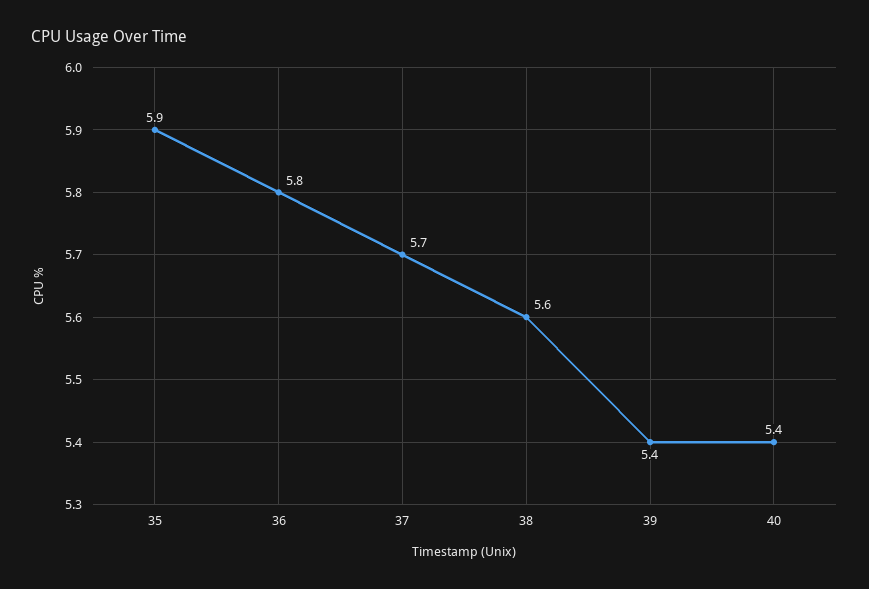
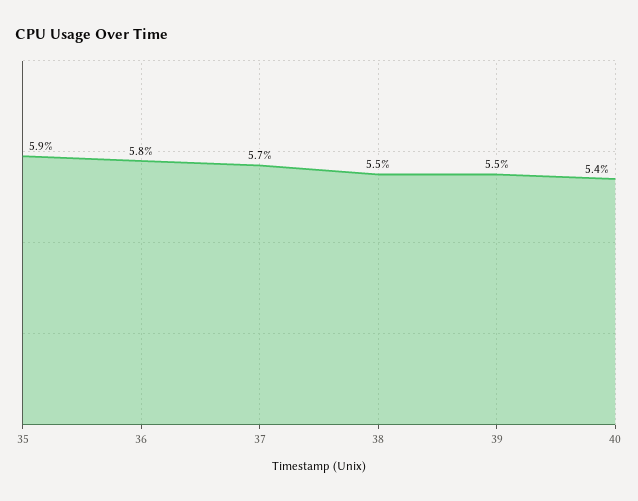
  {
    "35": 5.9,
    "36": 5.8,
    "37": 5.7,
-   "38": 5.6,
+   "38": 5.5,
-   "39": 5.4,
+   "39": 5.5,
    "40": 5.4
  }

